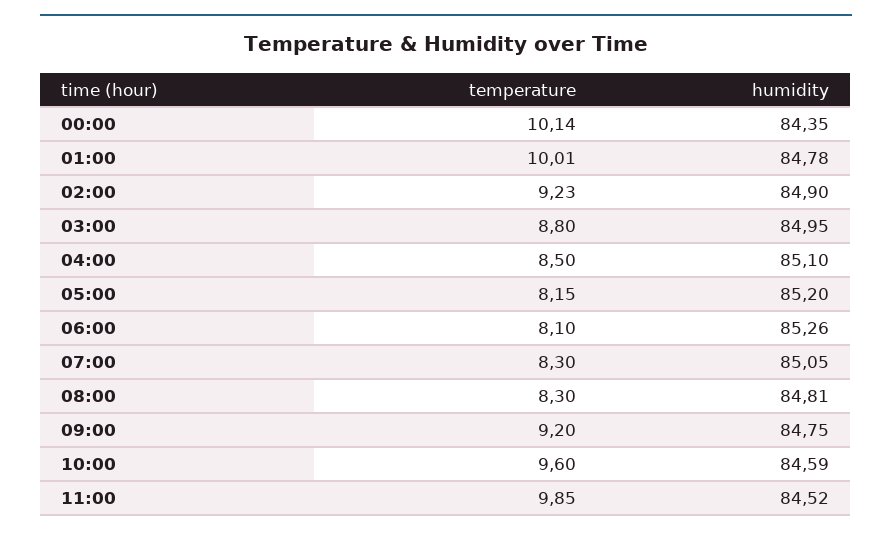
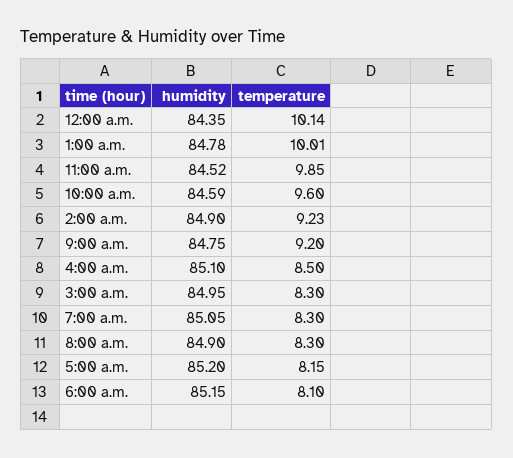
  {
    "temperature": {
      "00:00": 10.14,
      "01:00": 10.01,
      "02:00": 9.23,
-     "03:00": 8.8,
+     "03:00": 8.3,
      "04:00": 8.5,
      "05:00": 8.15,
      "06:00": 8.1,
      "07:00": 8.3,
      "08:00": 8.3,
      "09:00": 9.2,
      "10:00": 9.6,
      "11:00": 9.85
    },
    "humidity": {
      "00:00": 84.35,
      "01:00": 84.78,
      "02:00": 84.9,
      "03:00": 84.95,
      "04:00": 85.1,
      "05:00": 85.2,
-     "06:00": 85.26,
+     "06:00": 85.15,
      "07:00": 85.05,
-     "08:00": 84.81,
+     "08:00": 84.9,
      "09:00": 84.75,
      "10:00": 84.59,
      "11:00": 84.52
    }
  }

